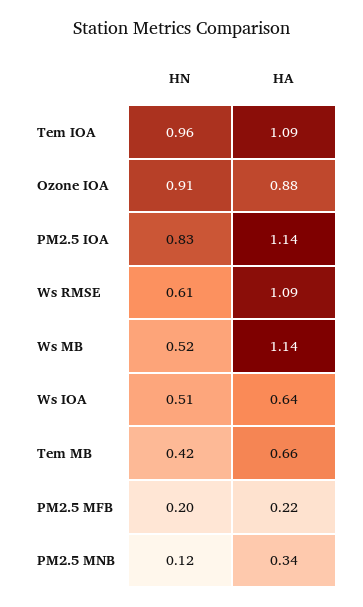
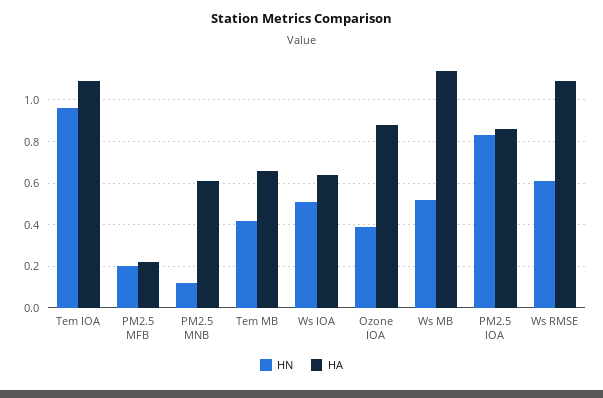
  {
    "HN": {
      "Tem IOA": 0.96,
-     "Ozone IOA": 0.91,
+     "Ozone IOA": 0.4,
      "PM2.5 IOA": 0.83,
      "Ws RMSE": 0.61,
      "Ws MB": 0.52,
      "Ws IOA": 0.51,
      "Tem MB": 0.42,
      "PM2.5 MFB": 0.2,
      "PM2.5 MNB": 0.12
    },
    "HA": {
      "Tem IOA": 1.09,
      "Ozone IOA": 0.88,
-     "PM2.5 IOA": 1.14,
+     "PM2.5 IOA": 0.85,
      "Ws RMSE": 1.09,
      "Ws MB": 1.14,
      "Ws IOA": 0.64,
      "Tem MB": 0.66,
      "PM2.5 MFB": 0.22,
-     "PM2.5 MNB": 0.34
+     "PM2.5 MNB": 0.6
    }
  }

